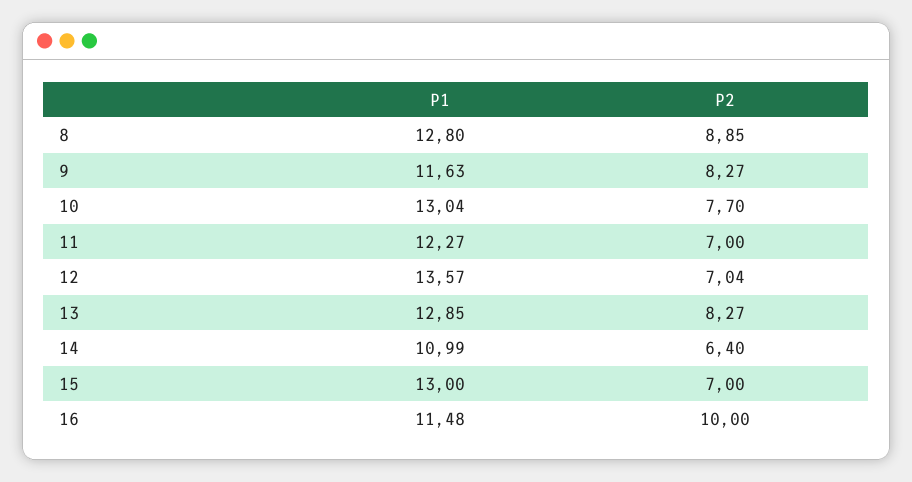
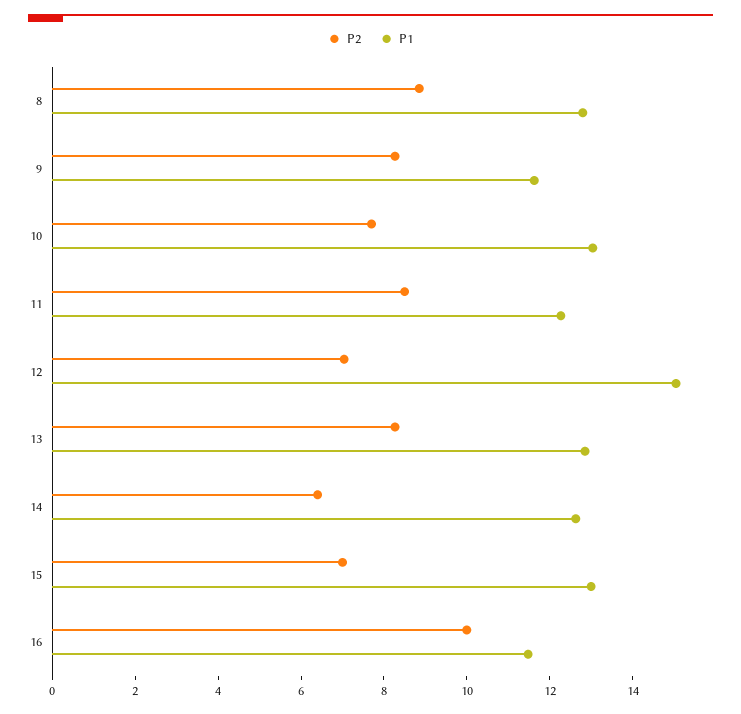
  {
    "P1": {
      "8": 12.8,
      "9": 11.63,
      "10": 13.04,
      "11": 12.27,
-     "12": 13.57,
+     "12": 15,
      "13": 12.85,
-     "14": 10.99,
+     "14": 12.5,
      "15": 13,
      "16": 11.48
    },
    "P2": {
      "8": 8.85,
      "9": 8.27,
      "10": 7.7,
-     "11": 7,
+     "11": 8.5,
      "12": 7.04,
      "13": 8.27,
      "14": 6.4,
      "15": 7,
      "16": 10
    }
  }

